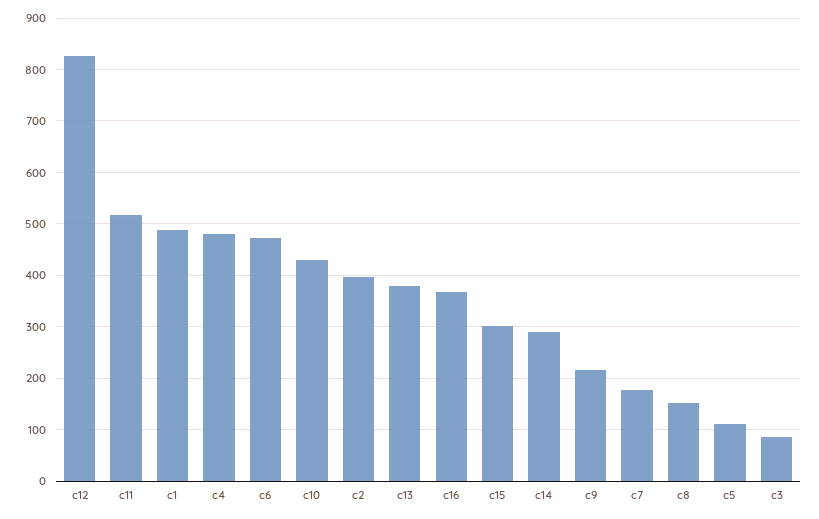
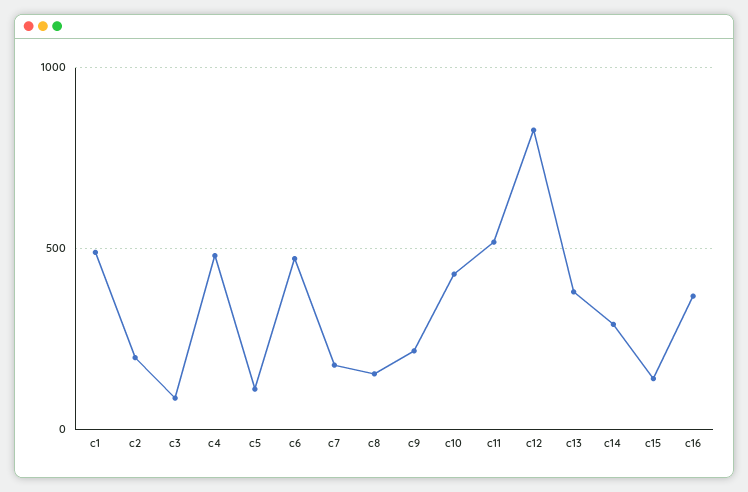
  {
    "c12": 820,
    "c11": 520,
    "c1": 480,
    "c4": 480,
    "c6": 480,
    "c10": 420,
-   "c2": 400,
+   "c2": 200,
    "c13": 380,
    "c16": 360,
-   "c15": 300,
+   "c15": 150,
    "c14": 300,
    "c9": 220,
    "c7": 180,
    "c8": 160,
    "c5": 120,
    "c3": 80
  }

